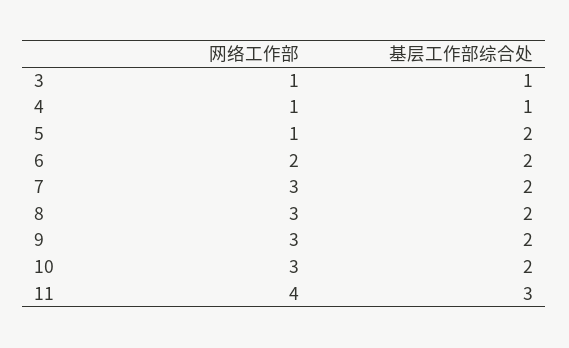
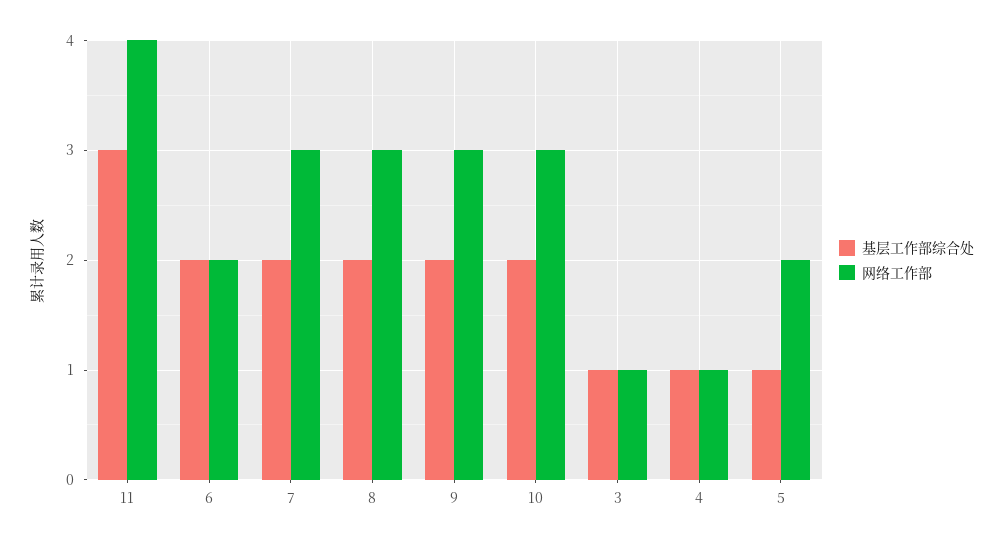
  {
    "网络工作部": {
      "3": 1,
      "4": 1,
-     "5": 1,
+     "5": 2,
      "6": 2,
      "7": 3,
      "8": 3,
      "9": 3,
      "10": 3,
      "11": 4
    },
    "基层工作部综合处": {
      "3": 1,
      "4": 1,
-     "5": 2,
+     "5": 1,
      "6": 2,
      "7": 2,
      "8": 2,
      "9": 2,
      "10": 2,
      "11": 3
    }
  }

